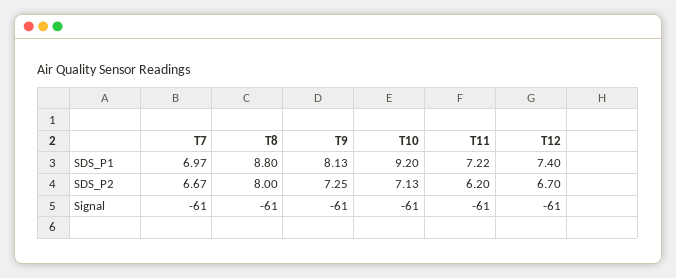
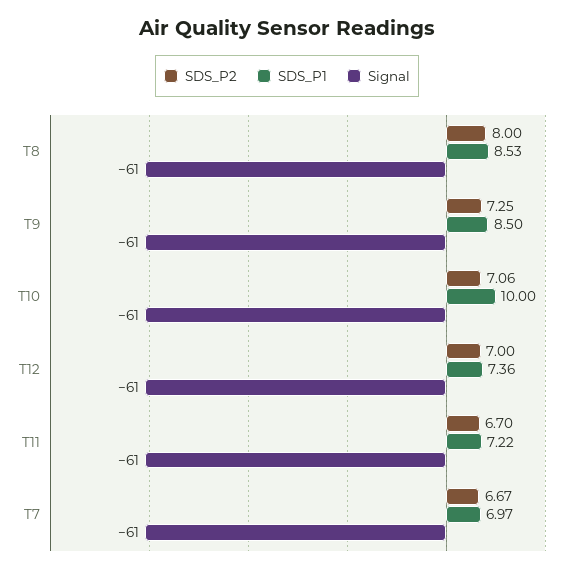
  {
    "SDS_P1": {
      "T7": 6.97,
-     "T8": 8.8,
+     "T8": 8.53,
-     "T9": 8.13,
+     "T9": 8.5,
-     "T10": 9.2,
+     "T10": 10,
      "T11": 7.22,
-     "T12": 7.4
+     "T12": 7.36
    },
    "SDS_P2": {
      "T7": 6.67,
      "T8": 8,
      "T9": 7.25,
-     "T10": 7.13,
+     "T10": 7.06,
-     "T11": 6.2,
+     "T11": 6.7,
-     "T12": 6.7
+     "T12": 7
    },
    "Signal": {
      "T7": -61,
      "T8": -61,
      "T9": -61,
      "T10": -61,
      "T11": -61,
      "T12": -61
    }
  }

